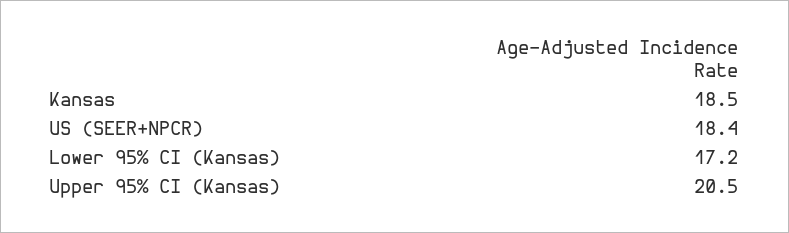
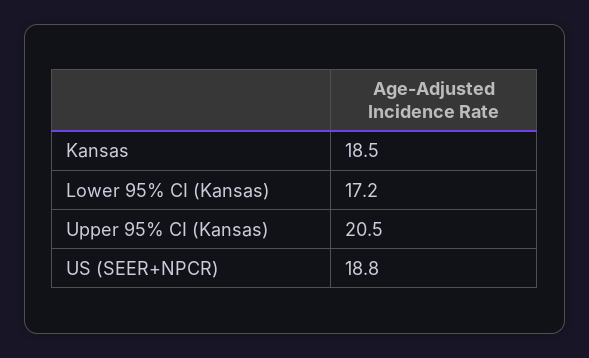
  {
    "Kansas": 18.5,
-   "US (SEER+NPCR)": 18.4,
+   "US (SEER+NPCR)": 18.8,
    "Lower 95% CI (Kansas)": 17.2,
    "Upper 95% CI (Kansas)": 20.5
  }

